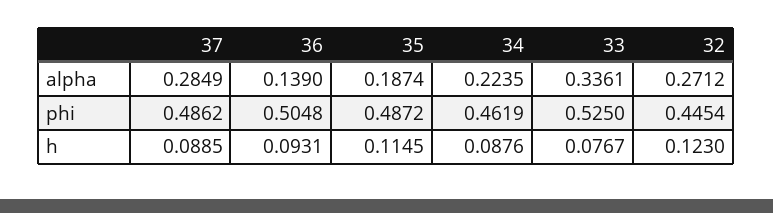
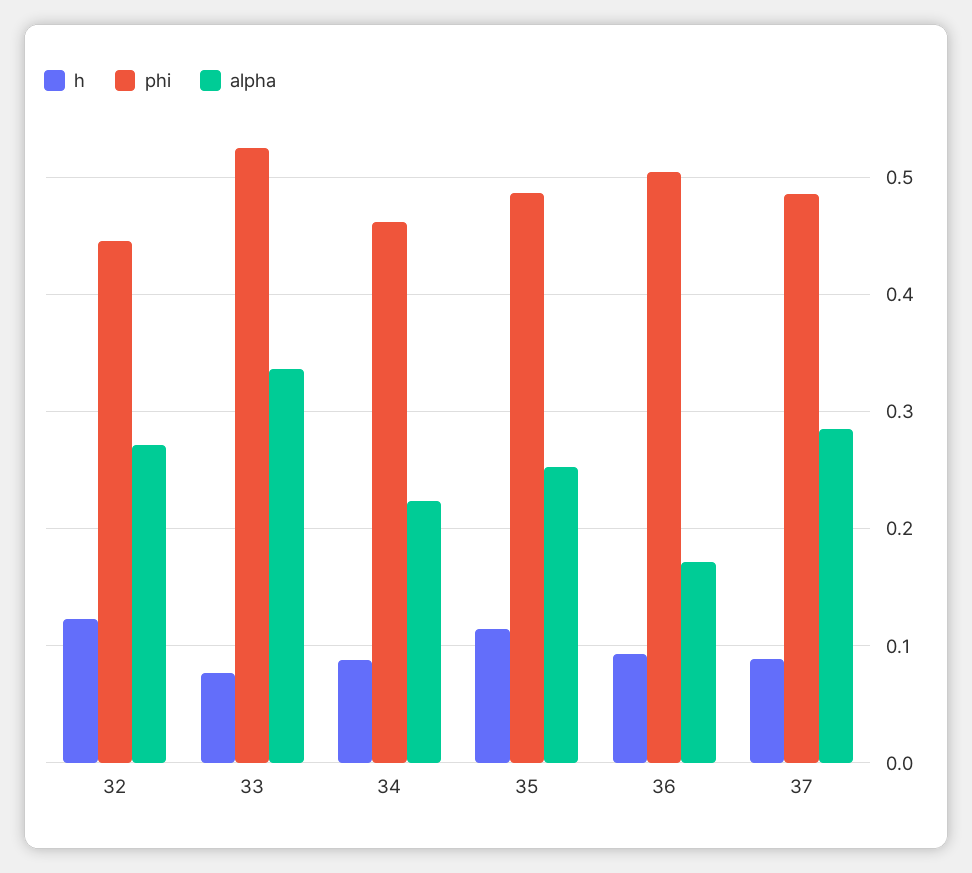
  {
    "alpha": {
      "37": 0.2849,
-     "36": 0.139,
+     "36": 0.17,
-     "35": 0.1874,
+     "35": 0.25,
      "34": 0.2235,
      "33": 0.3361,
      "32": 0.2712
    },
    "phi": {
      "37": 0.4862,
      "36": 0.5048,
      "35": 0.4872,
      "34": 0.4619,
      "33": 0.525,
      "32": 0.4454
    },
    "h": {
      "37": 0.0885,
      "36": 0.0931,
      "35": 0.1145,
      "34": 0.0876,
      "33": 0.0767,
      "32": 0.123
    }
  }

